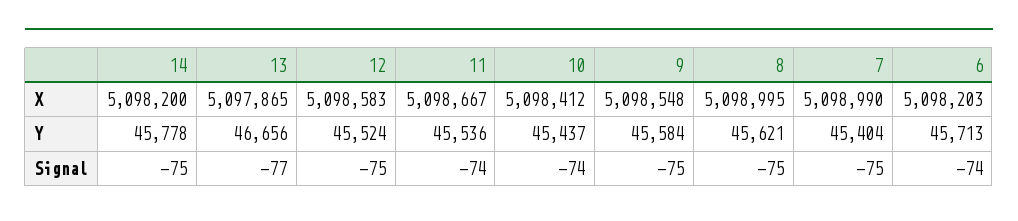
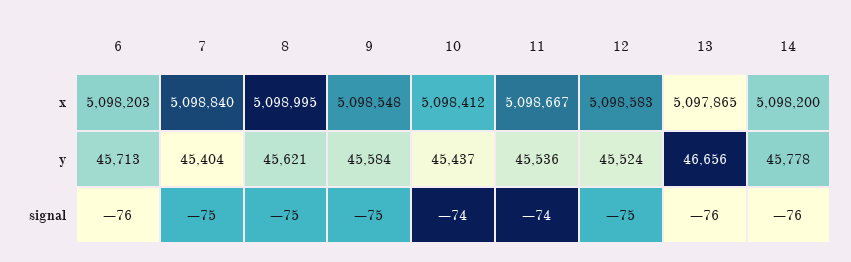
  {
    "14": {
      "X": 5098200,
      "Y": 45778,
-     "Signal": -75
+     "Signal": -76
    },
    "13": {
      "X": 5097865,
      "Y": 46656,
-     "Signal": -77
+     "Signal": -76
    },
    "12": {
      "X": 5098583,
      "Y": 45524,
      "Signal": -75
    },
    "11": {
      "X": 5098667,
      "Y": 45536,
      "Signal": -74
    },
    "10": {
      "X": 5098412,
      "Y": 45437,
      "Signal": -74
    },
    "9": {
      "X": 5098548,
      "Y": 45584,
      "Signal": -75
    },
    "8": {
      "X": 5098995,
      "Y": 45621,
      "Signal": -75
    },
    "7": {
-     "X": 5098990,
+     "X": 5098840,
      "Y": 45404,
      "Signal": -75
    },
    "6": {
      "X": 5098203,
      "Y": 45713,
-     "Signal": -74
+     "Signal": -76
    }
  }

